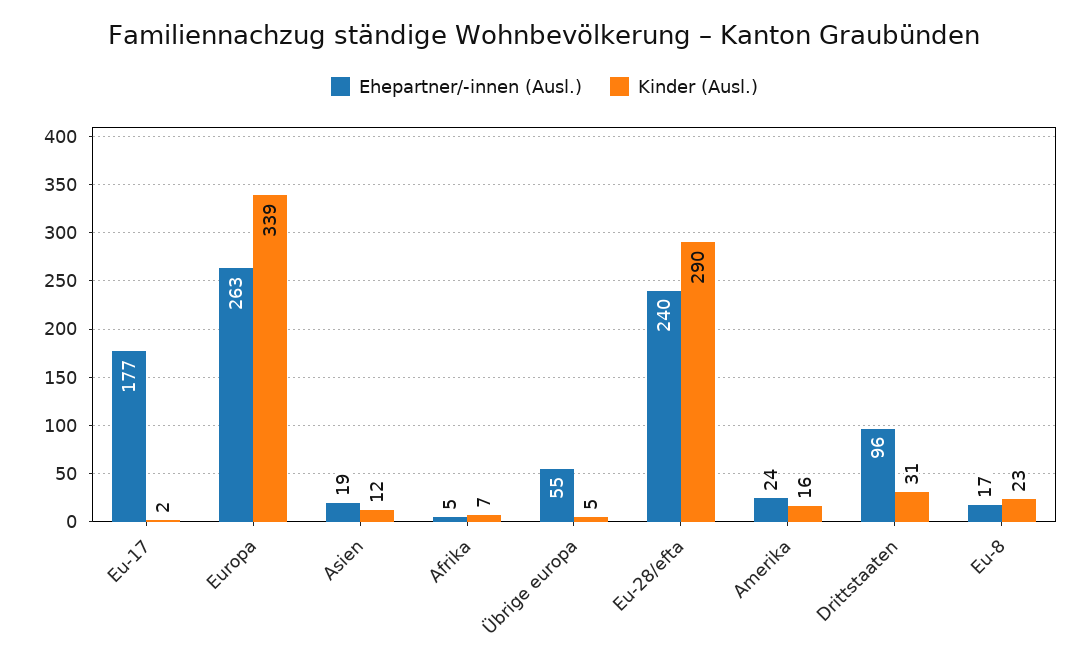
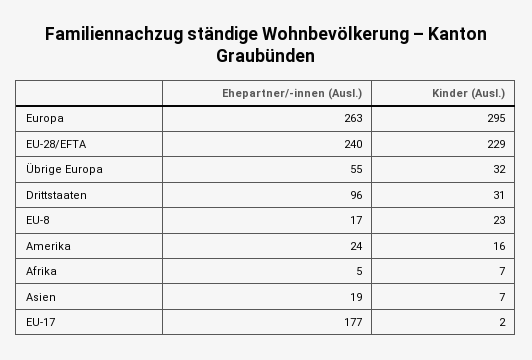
  {
    "Ehepartner/-innen (Ausl.)": {
      "Eu-17": 177,
      "Europa": 263,
      "Asien": 19,
      "Afrika": 5,
      "Übrige europa": 55,
      "Eu-28/efta": 240,
      "Amerika": 24,
      "Drittstaaten": 96,
      "Eu-8": 17
    },
    "Kinder (Ausl.)": {
      "Eu-17": 2,
-     "Europa": 339,
+     "Europa": 295,
-     "Asien": 12,
+     "Asien": 7,
      "Afrika": 7,
-     "Übrige europa": 5,
+     "Übrige europa": 32,
-     "Eu-28/efta": 290,
+     "Eu-28/efta": 229,
      "Amerika": 16,
      "Drittstaaten": 31,
      "Eu-8": 23
    }
  }

